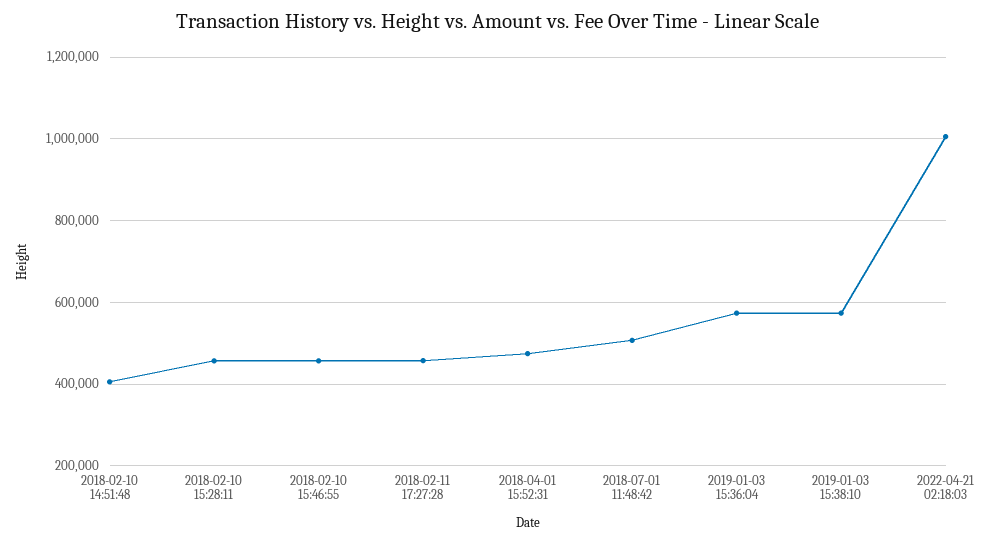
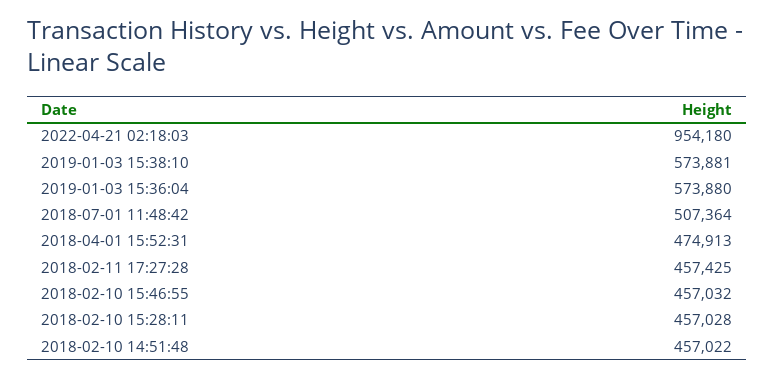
  {
-   "2018-02-10 14:51:48": 400000,
+   "2018-02-10 14:51:48": 457022,
    "2018-02-10 15:28:11": 457028,
    "2018-02-10 15:46:55": 457032,
    "2018-02-11 17:27:28": 457425,
    "2018-04-01 15:52:31": 474913,
    "2018-07-01 11:48:42": 507364,
    "2019-01-03 15:36:04": 573880,
    "2019-01-03 15:38:10": 573881,
-   "2022-04-21 02:18:03": 1000000
+   "2022-04-21 02:18:03": 954180
  }

